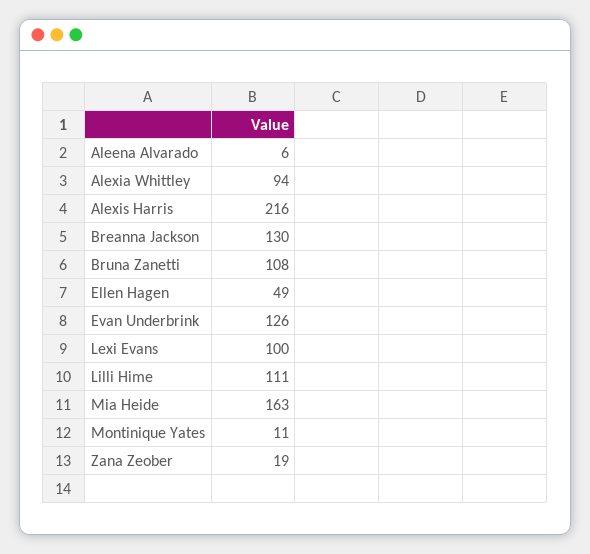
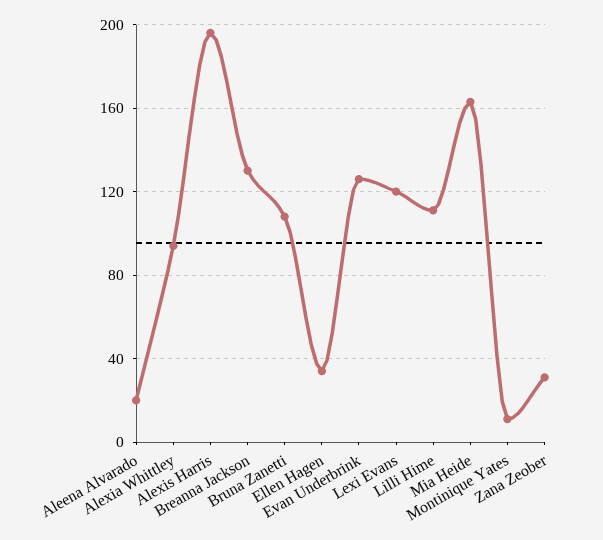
  {
-   "Aleena Alvarado": 6,
+   "Aleena Alvarado": 20,
    "Alexia Whittley": 94,
-   "Alexis Harris": 216,
+   "Alexis Harris": 195,
    "Breanna Jackson": 130,
    "Bruna Zanetti": 108,
-   "Ellen Hagen": 49,
+   "Ellen Hagen": 35,
    "Evan Underbrink": 126,
-   "Lexi Evans": 100,
+   "Lexi Evans": 120,
    "Lilli Hime": 111,
    "Mia Heide": 163,
    "Montinique Yates": 11,
-   "Zana Zeober": 19
+   "Zana Zeober": 30
  }

